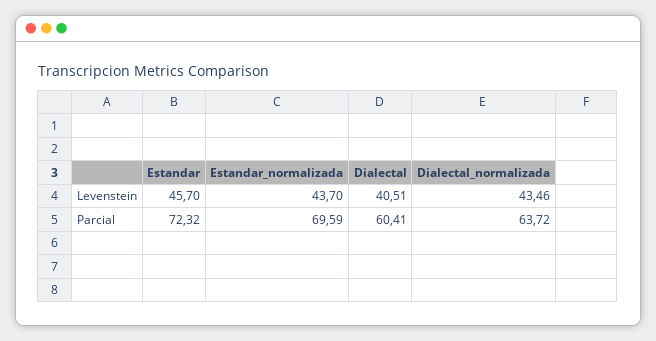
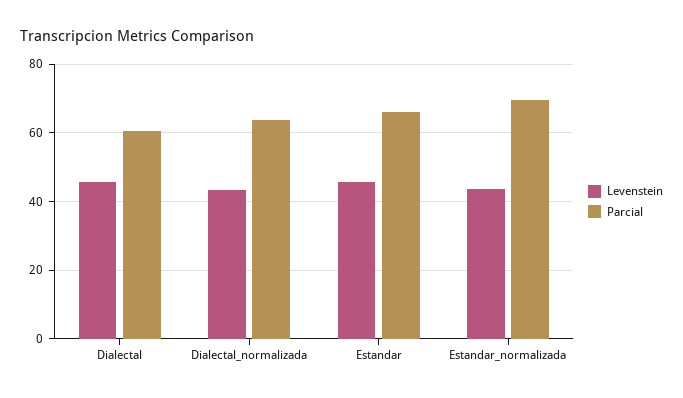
  {
    "Levenstein": {
      "Estandar": 45.7,
      "Estandar_normalizada": 43.7,
-     "Dialectal": 40.51,
+     "Dialectal": 46,
      "Dialectal_normalizada": 43.46
    },
    "Parcial": {
-     "Estandar": 72.32,
+     "Estandar": 66,
      "Estandar_normalizada": 69.59,
      "Dialectal": 60.41,
      "Dialectal_normalizada": 63.72
    }
  }

